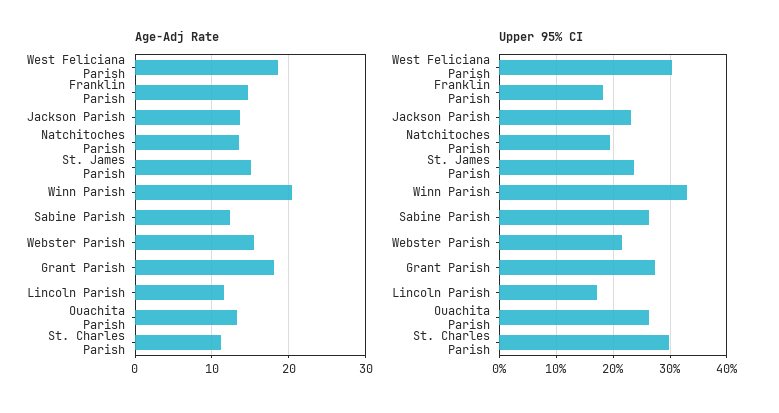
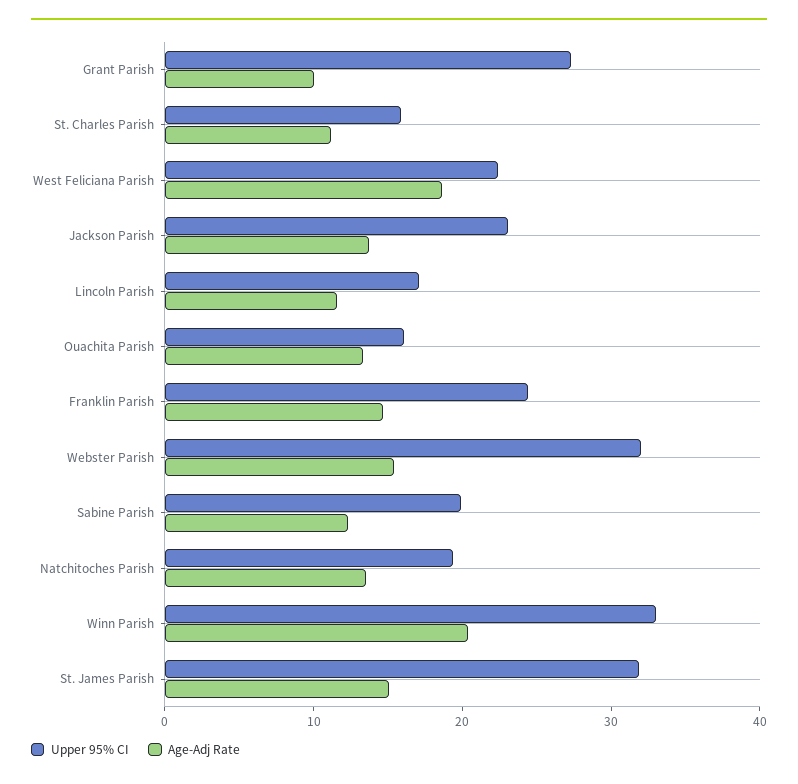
  {
    "Age-Adj Rate": {
      "West Feliciana Parish": 19,
      "Franklin Parish": 15,
      "Jackson Parish": 14,
      "Natchitoches Parish": 14,
      "St. James Parish": 15,
      "Winn Parish": 20,
      "Sabine Parish": 12,
      "Webster Parish": 15,
-     "Grant Parish": 18,
+     "Grant Parish": 10,
      "Lincoln Parish": 12,
      "Ouachita Parish": 13,
      "St. Charles Parish": 11
    },
    "Upper 95% CI": {
-     "West Feliciana Parish": 30,
+     "West Feliciana Parish": 22,
-     "Franklin Parish": 18,
+     "Franklin Parish": 24,
      "Jackson Parish": 24,
      "Natchitoches Parish": 20,
-     "St. James Parish": 24,
+     "St. James Parish": 32,
      "Winn Parish": 34,
-     "Sabine Parish": 26,
+     "Sabine Parish": 20,
-     "Webster Parish": 22,
+     "Webster Parish": 32,
      "Grant Parish": 28,
      "Lincoln Parish": 18,
-     "Ouachita Parish": 26,
+     "Ouachita Parish": 16,
-     "St. Charles Parish": 30
+     "St. Charles Parish": 16
    }
  }

